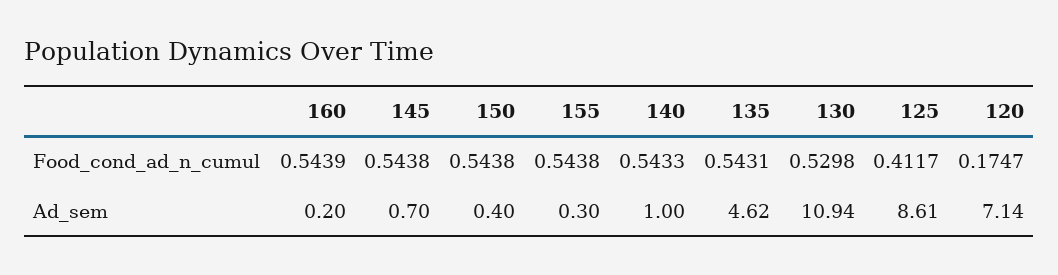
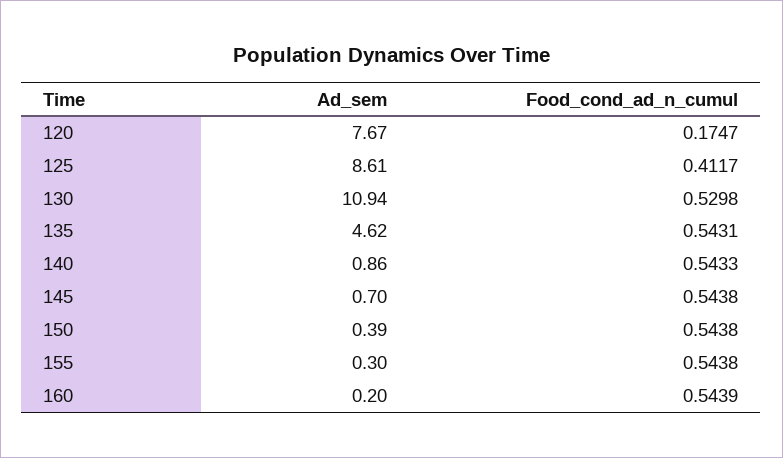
  {
    "160": {
      "Food_cond_ad_n_cumul": 0.5439,
      "Ad_sem": 0.2
    },
    "145": {
      "Food_cond_ad_n_cumul": 0.5438,
      "Ad_sem": 0.7
    },
    "150": {
      "Food_cond_ad_n_cumul": 0.5438,
-     "Ad_sem": 0.4
+     "Ad_sem": 0.39
    },
    "155": {
      "Food_cond_ad_n_cumul": 0.5438,
      "Ad_sem": 0.3
    },
    "140": {
      "Food_cond_ad_n_cumul": 0.5433,
-     "Ad_sem": 1
+     "Ad_sem": 0.86
    },
    "135": {
      "Food_cond_ad_n_cumul": 0.5431,
      "Ad_sem": 4.62
    },
    "130": {
      "Food_cond_ad_n_cumul": 0.5298,
      "Ad_sem": 10.94
    },
    "125": {
      "Food_cond_ad_n_cumul": 0.4117,
      "Ad_sem": 8.61
    },
    "120": {
      "Food_cond_ad_n_cumul": 0.1747,
-     "Ad_sem": 7.14
+     "Ad_sem": 7.67
    }
  }

